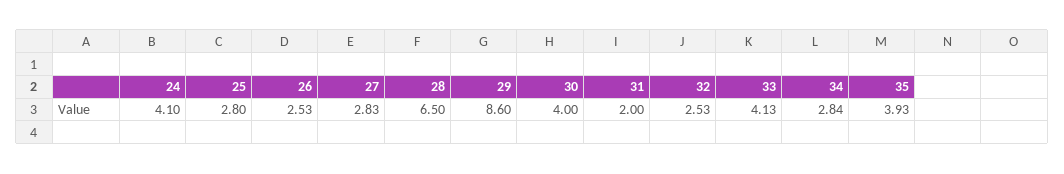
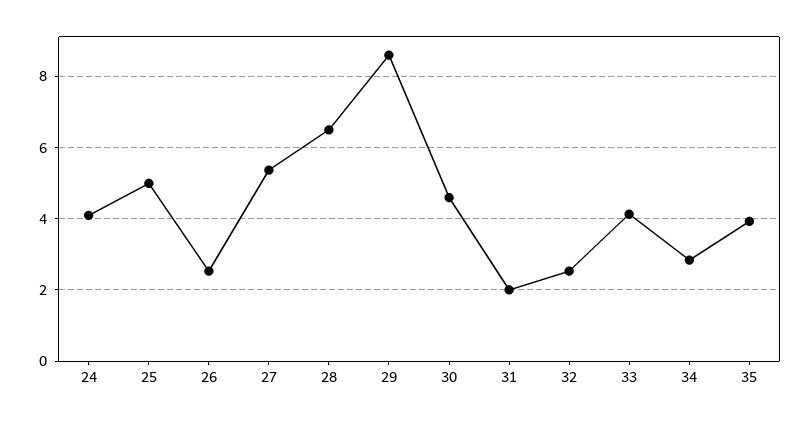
  {
    "24": 4.1,
-   "25": 2.8,
+   "25": 5,
    "26": 2.53,
-   "27": 2.83,
+   "27": 5.4,
    "28": 6.5,
    "29": 8.6,
-   "30": 4,
+   "30": 4.6,
    "31": 2,
    "32": 2.53,
    "33": 4.13,
    "34": 2.84,
    "35": 3.93
  }

